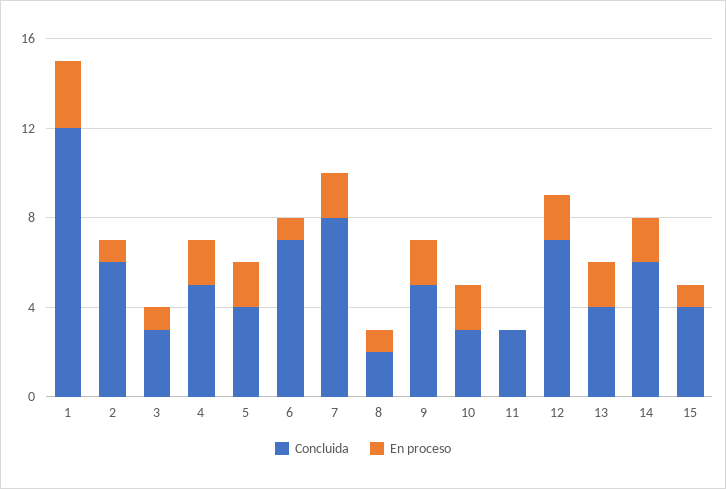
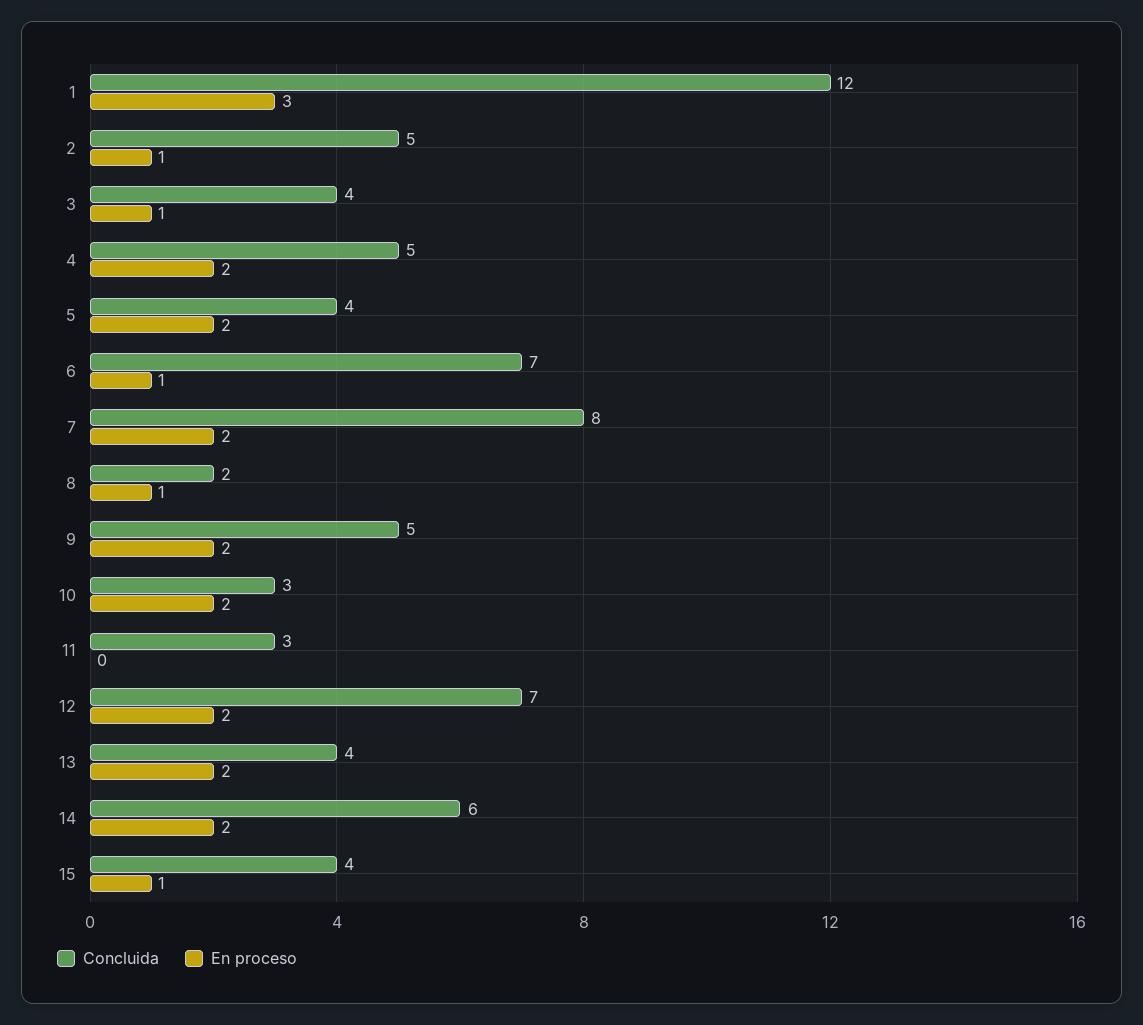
  {
    "Concluida": {
      "1": 12,
-     "2": 6,
+     "2": 5,
-     "3": 3,
+     "3": 4,
      "4": 5,
      "5": 4,
      "6": 7,
      "7": 8,
      "8": 2,
      "9": 5,
      "10": 3,
      "11": 3,
      "12": 7,
      "13": 4,
      "14": 6,
      "15": 4
    },
    "En proceso": {
      "1": 3,
      "2": 1,
      "3": 1,
      "4": 2,
      "5": 2,
      "6": 1,
      "7": 2,
      "8": 1,
      "9": 2,
      "10": 2,
      "11": 0,
      "12": 2,
      "13": 2,
      "14": 2,
      "15": 1
    }
  }

